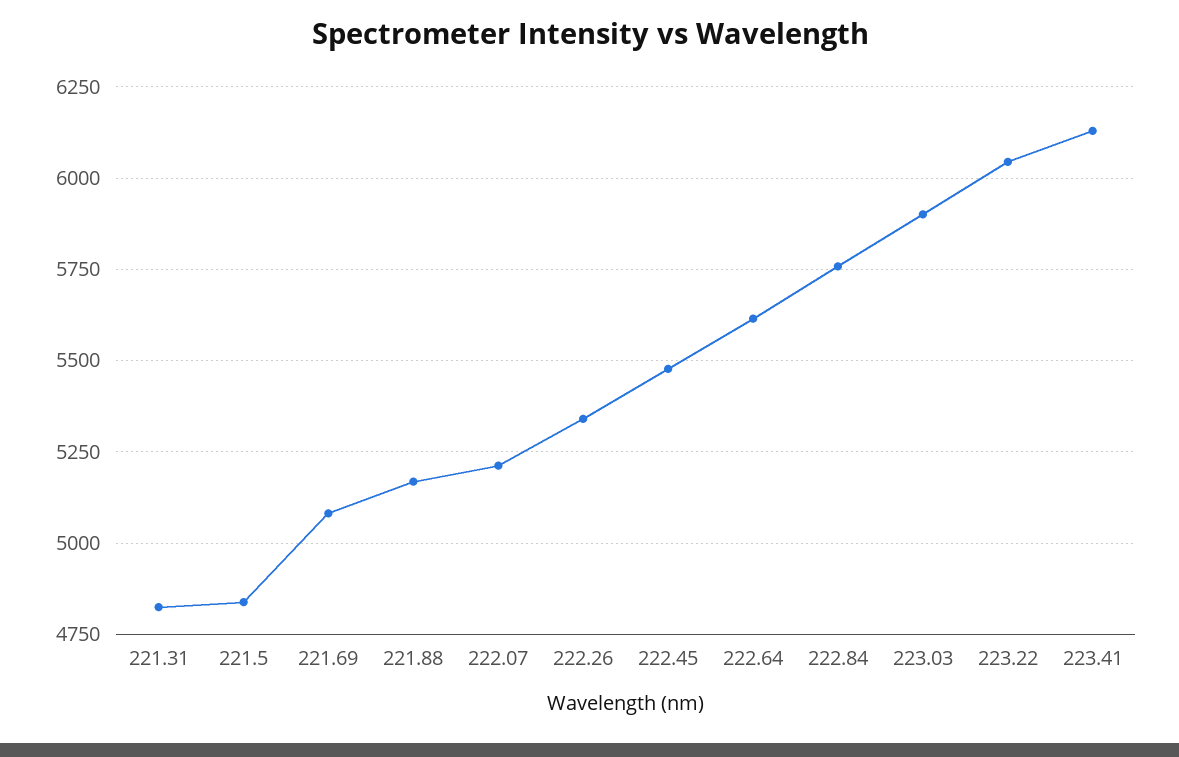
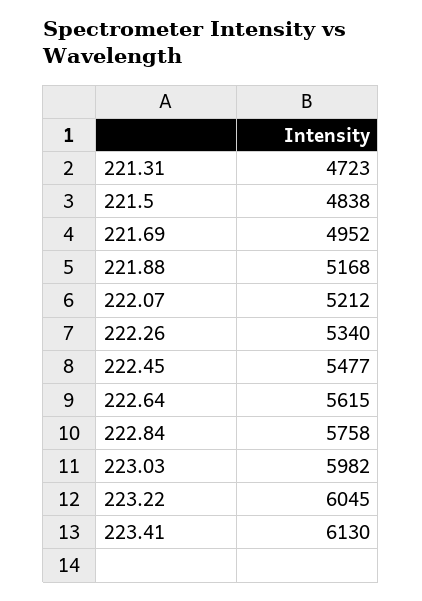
  {
-   "221.31": 4825,
+   "221.31": 4723,
    "221.5": 4838,
-   "221.69": 5075,
+   "221.69": 4952,
    "221.88": 5168,
    "222.07": 5212,
    "222.26": 5340,
    "222.45": 5477,
    "222.64": 5615,
    "222.84": 5758,
-   "223.03": 5900,
+   "223.03": 5982,
    "223.22": 6045,
    "223.41": 6130
  }

